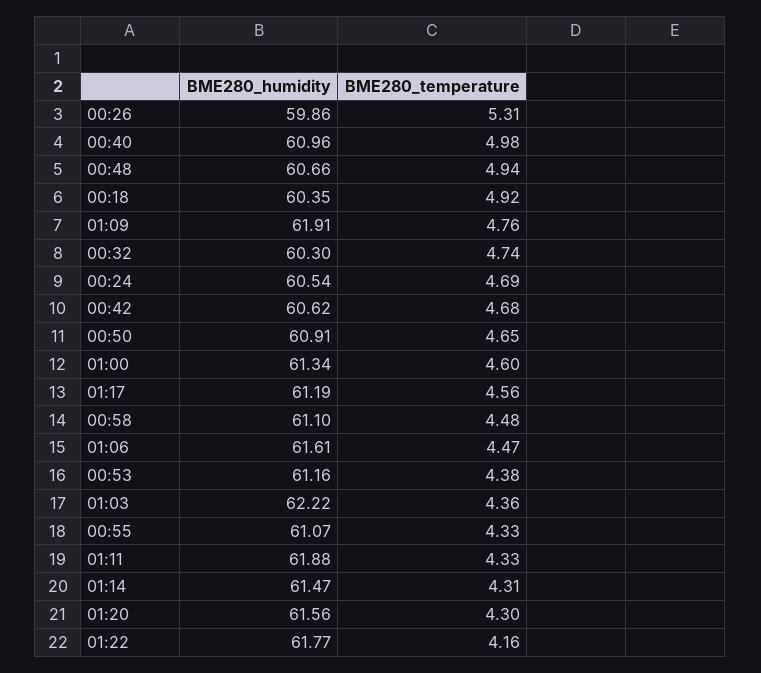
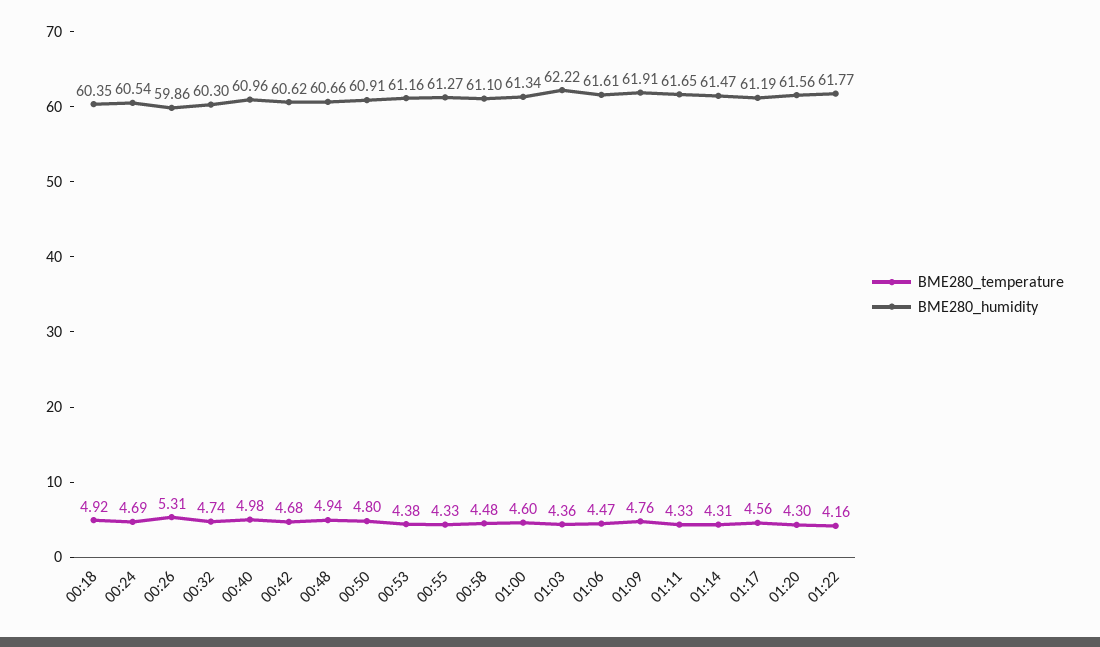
  {
    "BME280_humidity": {
      "00:26": 59.86,
      "00:40": 60.96,
      "00:48": 60.66,
      "00:18": 60.35,
      "01:09": 61.91,
      "00:32": 60.3,
      "00:24": 60.54,
      "00:42": 60.62,
      "00:50": 60.91,
      "01:00": 61.34,
      "01:17": 61.19,
      "00:58": 61.1,
      "01:06": 61.61,
      "00:53": 61.16,
      "01:03": 62.22,
-     "00:55": 61.07,
+     "00:55": 61.27,
-     "01:11": 61.88,
+     "01:11": 61.65,
      "01:14": 61.47,
      "01:20": 61.56,
      "01:22": 61.77
    },
    "BME280_temperature": {
      "00:26": 5.31,
      "00:40": 4.98,
      "00:48": 4.94,
      "00:18": 4.92,
      "01:09": 4.76,
      "00:32": 4.74,
      "00:24": 4.69,
      "00:42": 4.68,
-     "00:50": 4.65,
+     "00:50": 4.8,
      "01:00": 4.6,
      "01:17": 4.56,
      "00:58": 4.48,
      "01:06": 4.47,
      "00:53": 4.38,
      "01:03": 4.36,
      "00:55": 4.33,
      "01:11": 4.33,
      "01:14": 4.31,
      "01:20": 4.3,
      "01:22": 4.16
    }
  }

